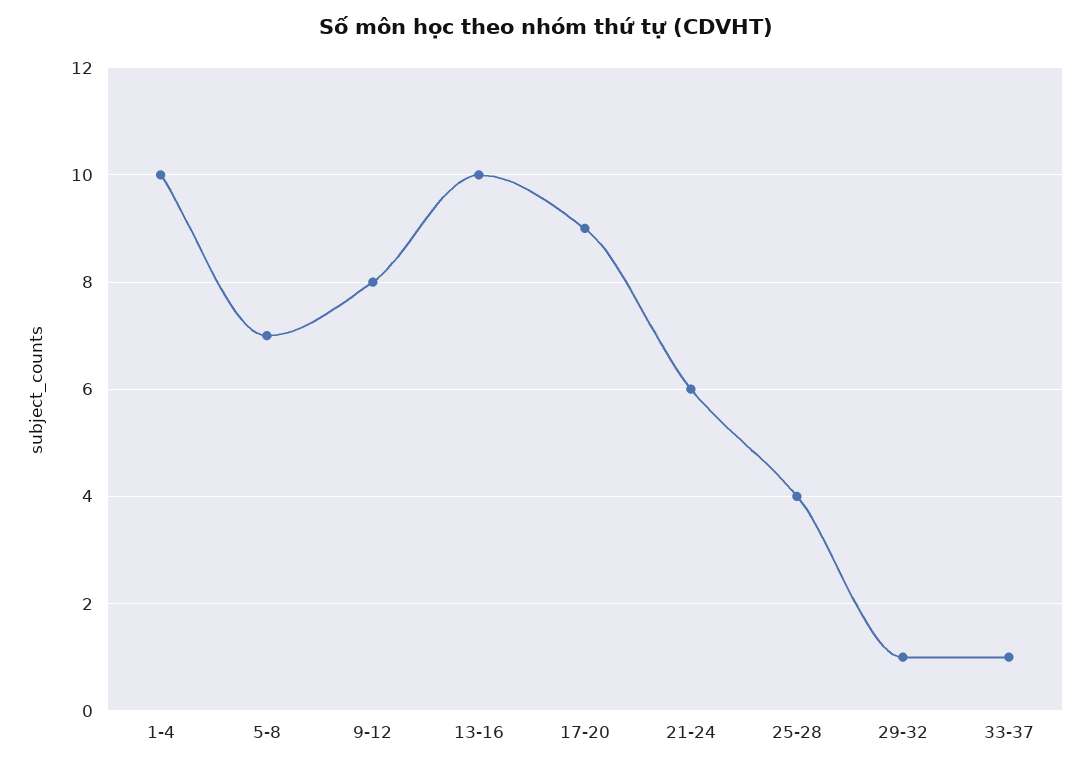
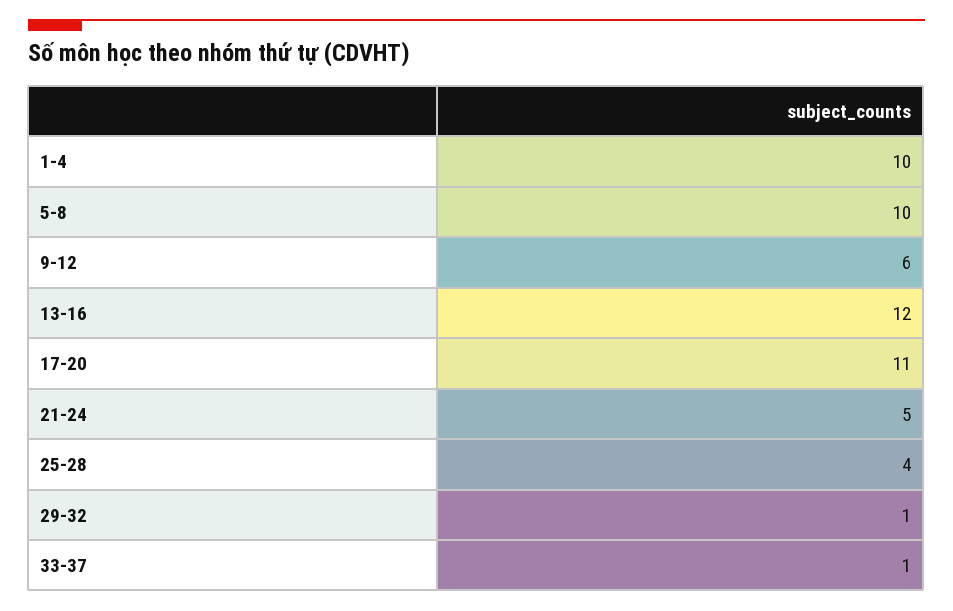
  {
    "1-4": 10,
-   "5-8": 7,
+   "5-8": 10,
-   "9-12": 8,
+   "9-12": 6,
-   "13-16": 10,
+   "13-16": 12,
-   "17-20": 9,
+   "17-20": 11,
-   "21-24": 6,
+   "21-24": 5,
    "25-28": 4,
    "29-32": 1,
    "33-37": 1
  }

